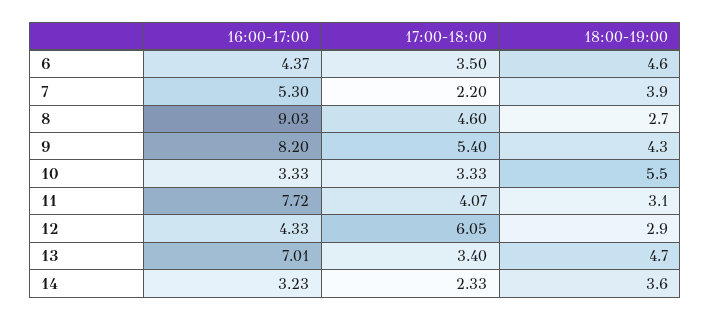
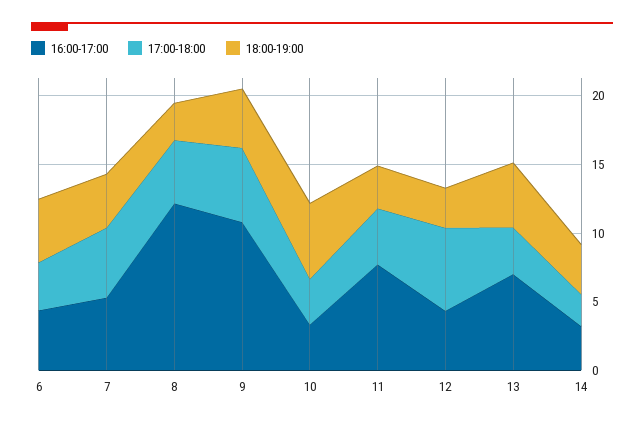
  {
    "16:00-17:00": {
      "6": 4.37,
      "7": 5.3,
-     "8": 9.03,
+     "8": 12,
-     "9": 8.2,
+     "9": 11,
      "10": 3.33,
      "11": 7.72,
      "12": 4.33,
      "13": 7.01,
      "14": 3.23
    },
    "17:00-18:00": {
      "6": 3.5,
-     "7": 2.2,
+     "7": 5,
      "8": 4.6,
      "9": 5.4,
      "10": 3.33,
      "11": 4.07,
      "12": 6.05,
      "13": 3.4,
      "14": 2.33
    },
    "18:00-19:00": {
      "6": 4.6,
      "7": 3.9,
      "8": 2.7,
      "9": 4.3,
      "10": 5.5,
      "11": 3.1,
      "12": 2.9,
      "13": 4.7,
      "14": 3.6
    }
  }

